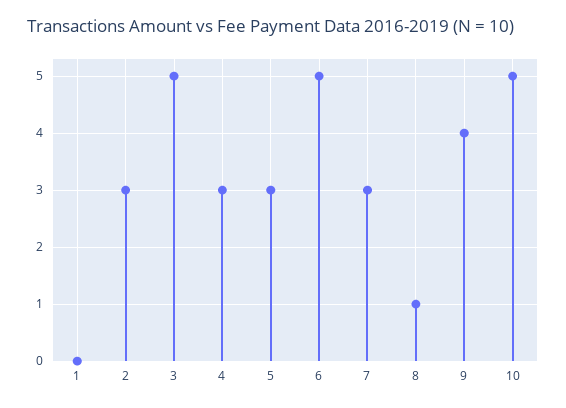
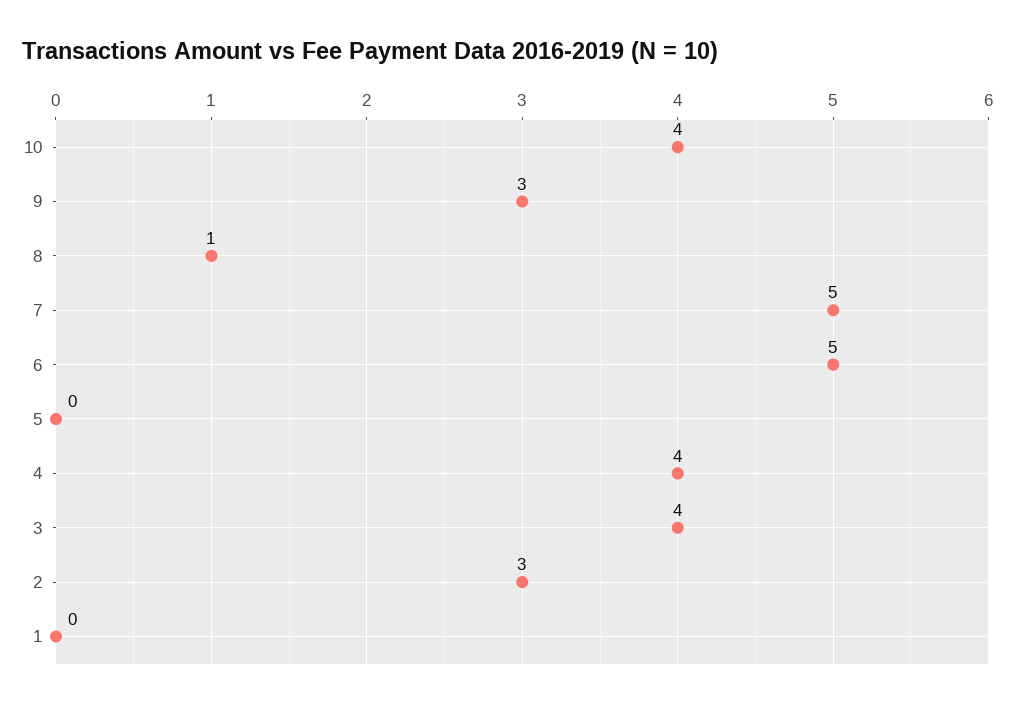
  {
    "1": 0,
    "2": 3,
-   "3": 5,
+   "3": 4,
-   "4": 3,
+   "4": 4,
-   "5": 3,
+   "5": 0,
    "6": 5,
-   "7": 3,
+   "7": 5,
    "8": 1,
-   "9": 4,
+   "9": 3,
-   "10": 5
+   "10": 4
  }

